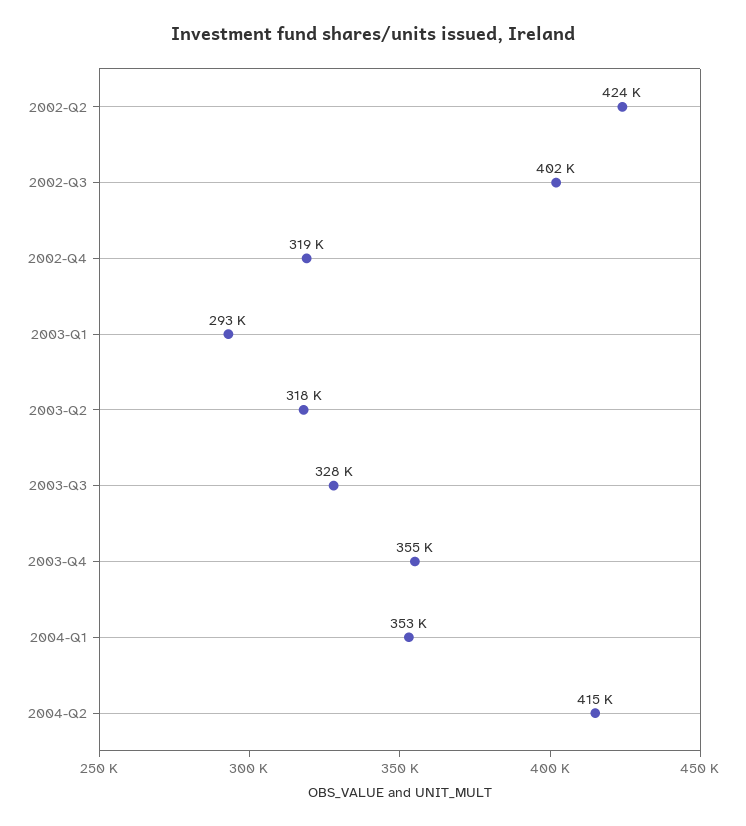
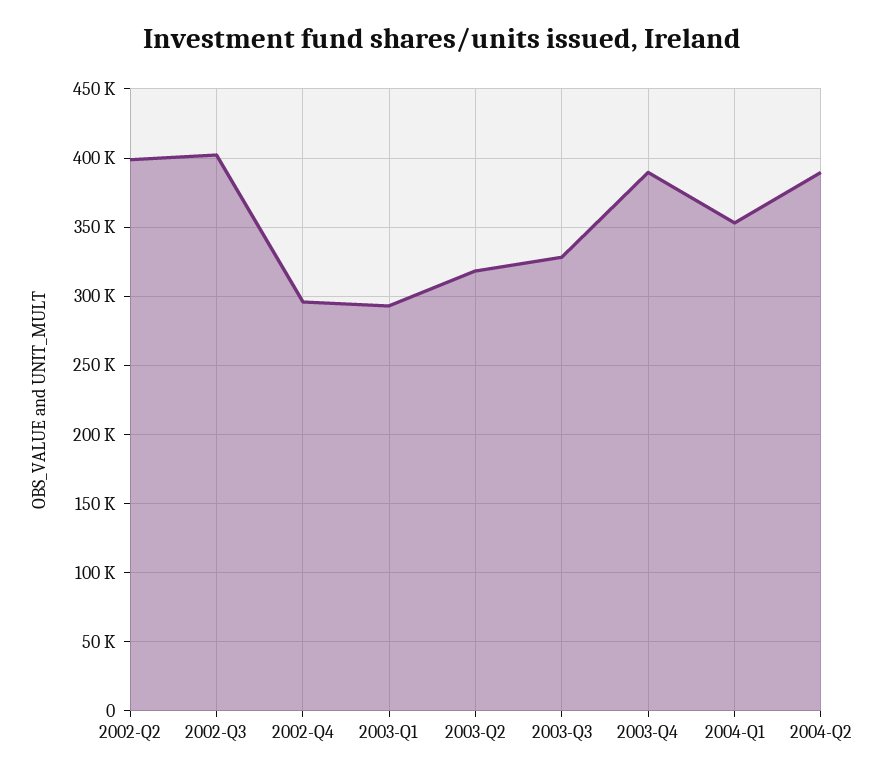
  {
-   "2002-Q2": 424000,
+   "2002-Q2": 400000,
    "2002-Q3": 402000,
-   "2002-Q4": 319000,
+   "2002-Q4": 295000,
    "2003-Q1": 293000,
    "2003-Q2": 318000,
    "2003-Q3": 328000,
-   "2003-Q4": 355000,
+   "2003-Q4": 390000,
    "2004-Q1": 353000,
-   "2004-Q2": 415000
+   "2004-Q2": 390000
  }

